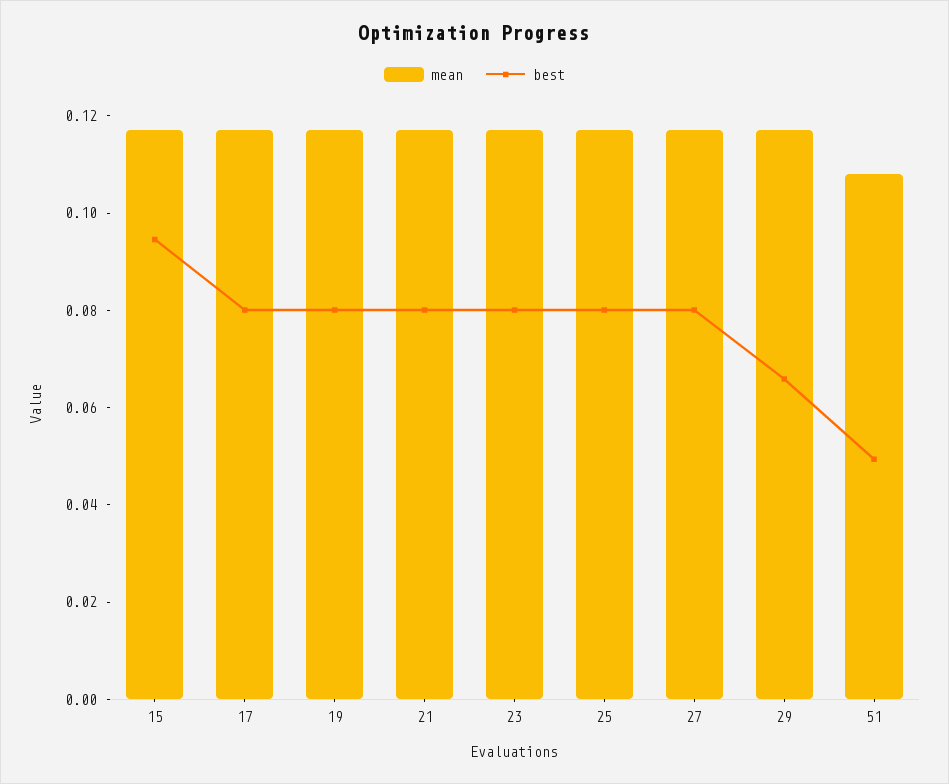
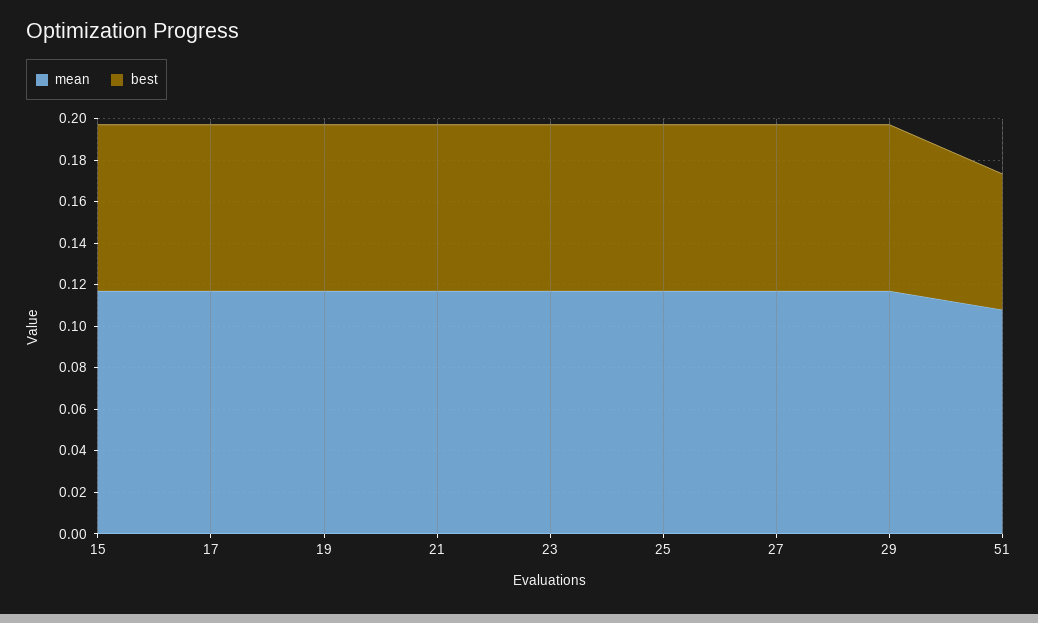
  {
    "mean": {
      "15": 0.115,
      "17": 0.115,
      "19": 0.115,
      "21": 0.115,
      "23": 0.115,
      "25": 0.115,
      "27": 0.115,
      "29": 0.115,
      "51": 0.11
    },
    "best": {
-     "15": 0.095,
+     "15": 0.08,
      "17": 0.08,
      "19": 0.08,
      "21": 0.08,
      "23": 0.08,
      "25": 0.08,
      "27": 0.08,
-     "29": 0.065,
+     "29": 0.08,
-     "51": 0.05
+     "51": 0.065
    }
  }

